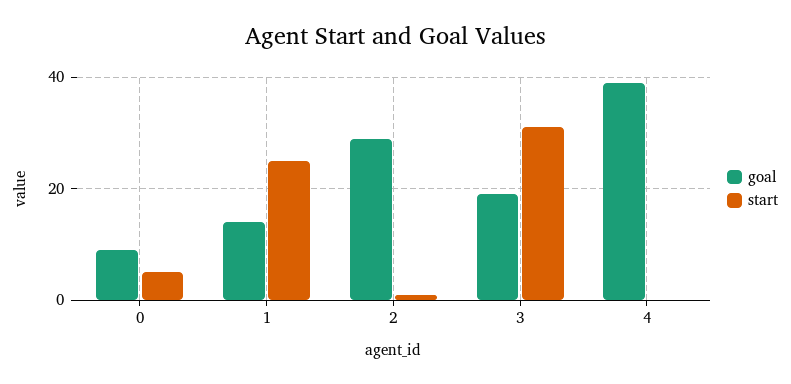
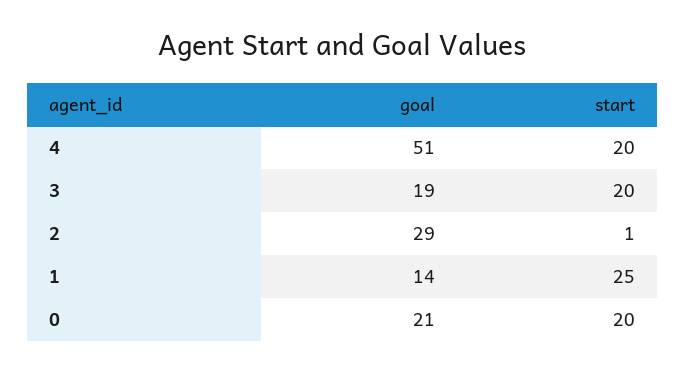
  {
    "goal": {
-     "0": 10,
+     "0": 21,
      "1": 14,
      "2": 29,
      "3": 19,
-     "4": 40
+     "4": 51
    },
    "start": {
-     "0": 5,
+     "0": 20,
      "1": 25,
      "2": 1,
-     "3": 30,
+     "3": 20,
-     "4": 0
+     "4": 20
    }
  }

